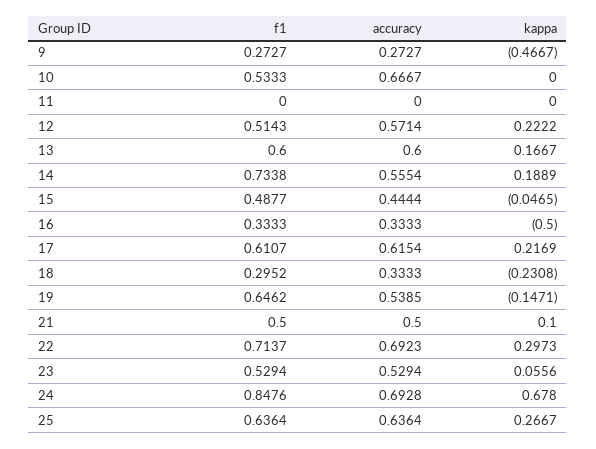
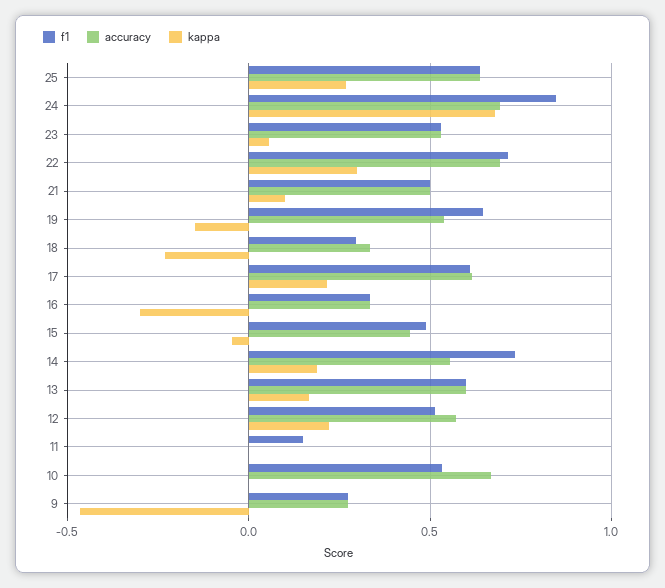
  {
    "f1": {
      "9": 0.2727,
      "10": 0.5333,
-     "11": 0,
+     "11": 0.15,
      "12": 0.5143,
      "13": 0.6,
      "14": 0.7338,
      "15": 0.4877,
      "16": 0.3333,
      "17": 0.6107,
      "18": 0.2952,
      "19": 0.6462,
      "21": 0.5,
      "22": 0.7137,
      "23": 0.5294,
      "24": 0.8476,
      "25": 0.6364
    },
    "accuracy": {
      "9": 0.2727,
      "10": 0.6667,
      "11": 0,
      "12": 0.5714,
      "13": 0.6,
      "14": 0.5554,
      "15": 0.4444,
      "16": 0.3333,
      "17": 0.6154,
      "18": 0.3333,
      "19": 0.5385,
      "21": 0.5,
      "22": 0.6923,
      "23": 0.5294,
      "24": 0.6928,
      "25": 0.6364
    },
    "kappa": {
      "9": -0.4667,
      "10": 0,
      "11": 0,
      "12": 0.2222,
      "13": 0.1667,
      "14": 0.1889,
      "15": -0.0465,
-     "16": -0.5,
+     "16": -0.3,
      "17": 0.2169,
      "18": -0.2308,
      "19": -0.1471,
      "21": 0.1,
      "22": 0.2973,
      "23": 0.0556,
      "24": 0.678,
      "25": 0.2667
    }
  }

